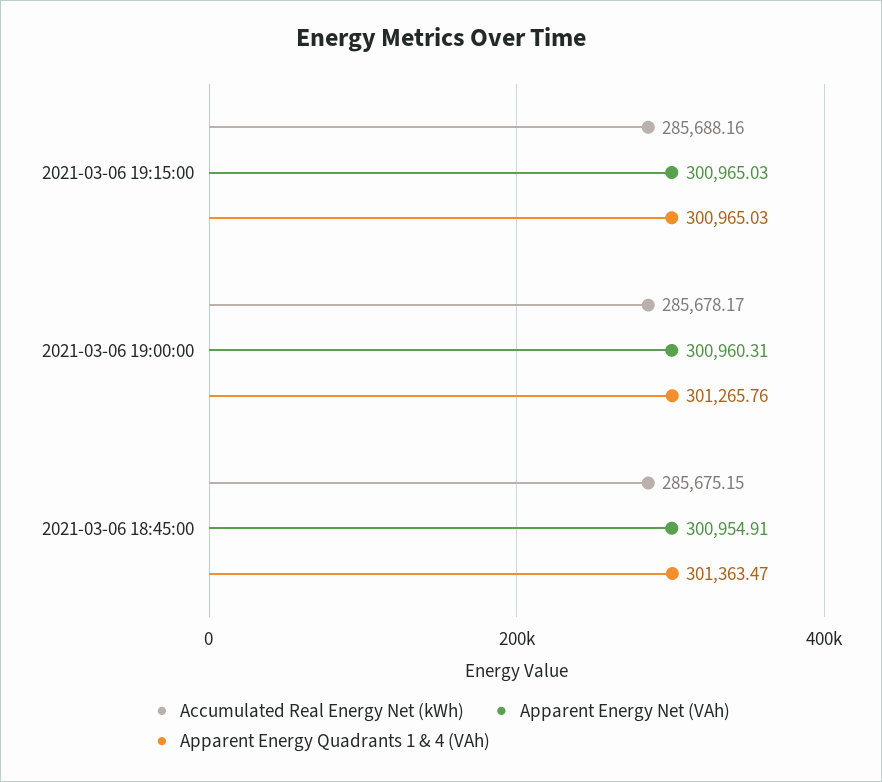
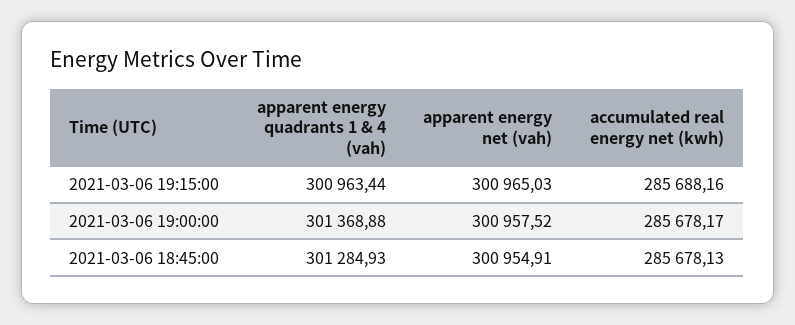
  {
    "Accumulated Real Energy Net (kWh)": {
      "2021-03-06 19:15:00": 285688.16,
      "2021-03-06 19:00:00": 285678.17,
-     "2021-03-06 18:45:00": 285675.15
+     "2021-03-06 18:45:00": 285678.13
    },
    "Apparent Energy Net (VAh)": {
      "2021-03-06 19:15:00": 300965.03,
-     "2021-03-06 19:00:00": 300960.31,
+     "2021-03-06 19:00:00": 300957.52,
      "2021-03-06 18:45:00": 300954.91
    },
    "Apparent Energy Quadrants 1 & 4 (VAh)": {
-     "2021-03-06 19:15:00": 300965.03,
+     "2021-03-06 19:15:00": 300963.44,
-     "2021-03-06 19:00:00": 301265.76,
+     "2021-03-06 19:00:00": 301368.88,
-     "2021-03-06 18:45:00": 301363.47
+     "2021-03-06 18:45:00": 301284.93
    }
  }

